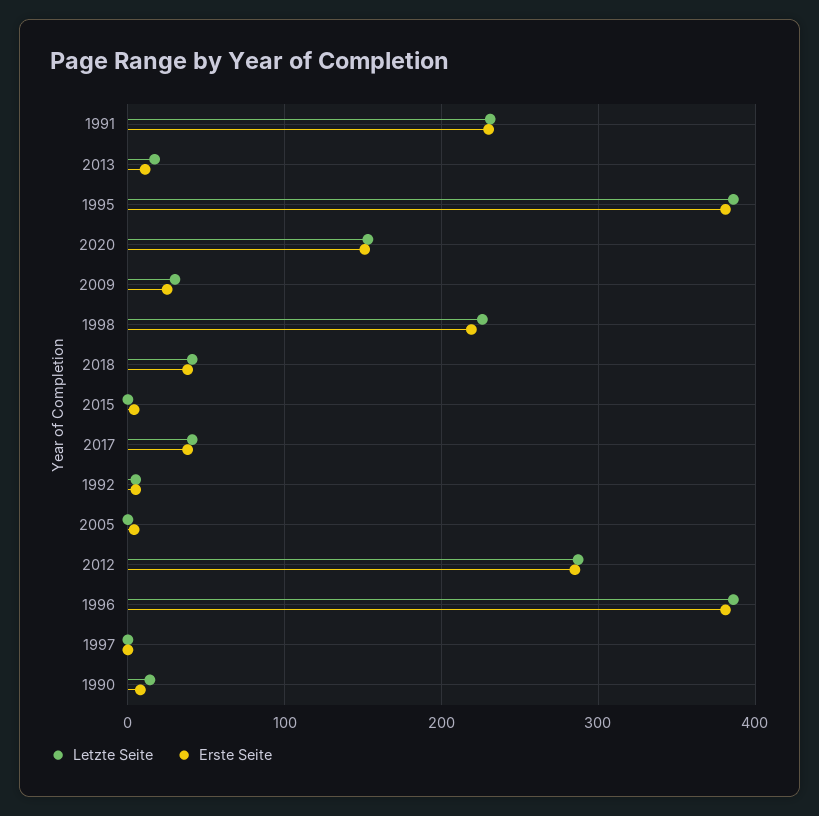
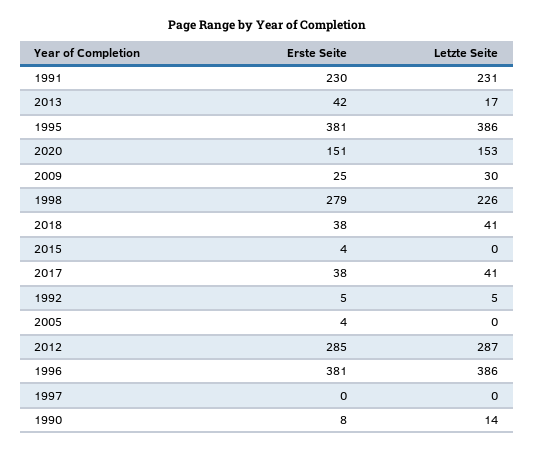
  {
    "Letzte Seite": {
      "1991": 231,
      "2013": 17,
      "1995": 386,
      "2020": 153,
      "2009": 30,
      "1998": 226,
      "2018": 41,
      "2015": 0,
      "2017": 41,
      "1992": 5,
      "2005": 0,
      "2012": 287,
      "1996": 386,
      "1997": 0,
      "1990": 14
    },
    "Erste Seite": {
      "1991": 230,
-     "2013": 10,
+     "2013": 42,
      "1995": 381,
      "2020": 151,
      "2009": 25,
-     "1998": 220,
+     "1998": 279,
      "2018": 38,
      "2015": 4,
      "2017": 38,
      "1992": 5,
      "2005": 4,
      "2012": 285,
      "1996": 381,
      "1997": 0,
      "1990": 8
    }
  }

